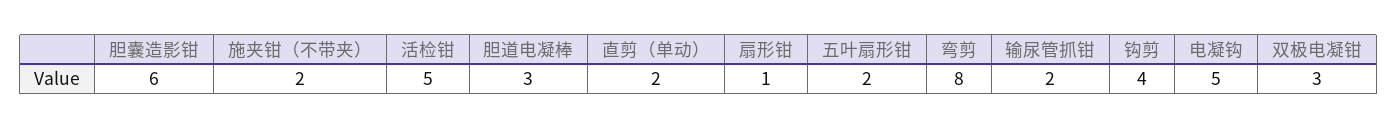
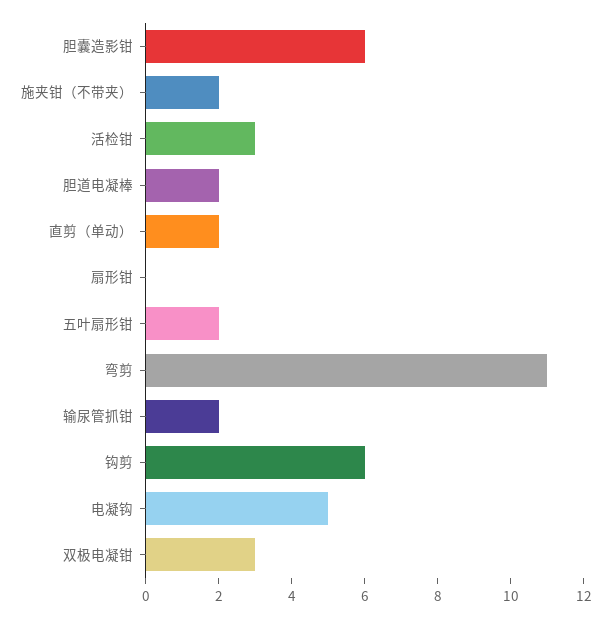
  {
    "胆囊造影钳": 6,
    "施夹钳（不带夹）": 2,
-   "活检钳": 5,
+   "活检钳": 3,
-   "胆道电凝棒": 3,
+   "胆道电凝棒": 2,
    "直剪（单动）": 2,
-   "扇形钳": 1,
+   "扇形钳": 0,
    "五叶扇形钳": 2,
-   "弯剪": 8,
+   "弯剪": 11,
    "输尿管抓钳": 2,
-   "钩剪": 4,
+   "钩剪": 6,
    "电凝钩": 5,
    "双极电凝钳": 3
  }

